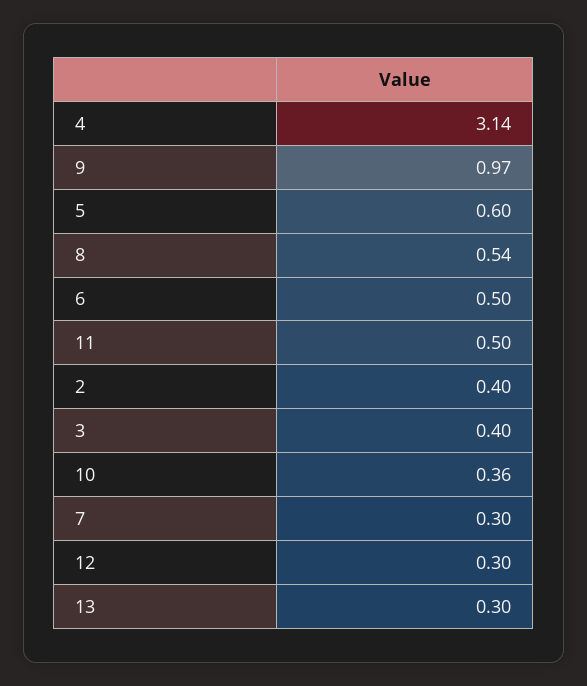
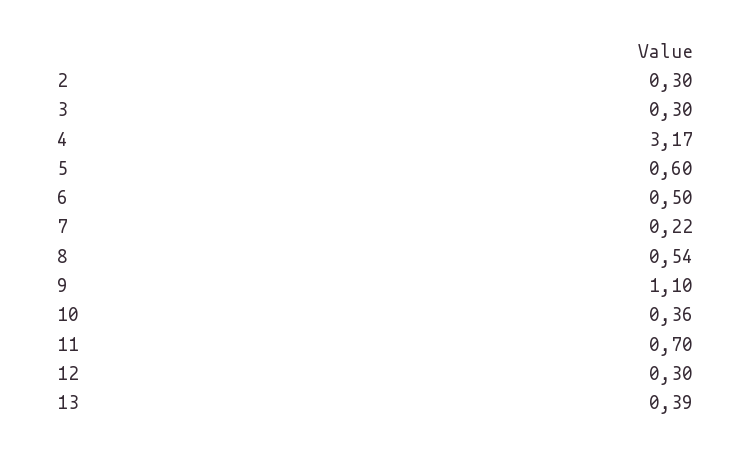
  {
-   "4": 3.14,
+   "4": 3.17,
-   "9": 0.97,
+   "9": 1.1,
    "5": 0.6,
    "8": 0.54,
    "6": 0.5,
-   "11": 0.5,
+   "11": 0.7,
-   "2": 0.4,
+   "2": 0.3,
-   "3": 0.4,
+   "3": 0.3,
    "10": 0.36,
-   "7": 0.3,
+   "7": 0.22,
    "12": 0.3,
-   "13": 0.3
+   "13": 0.39
  }

